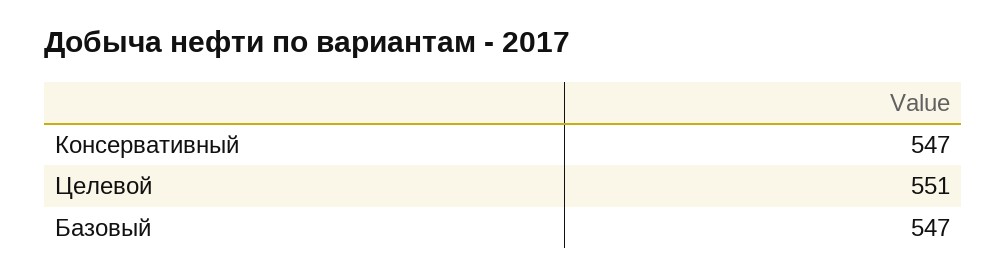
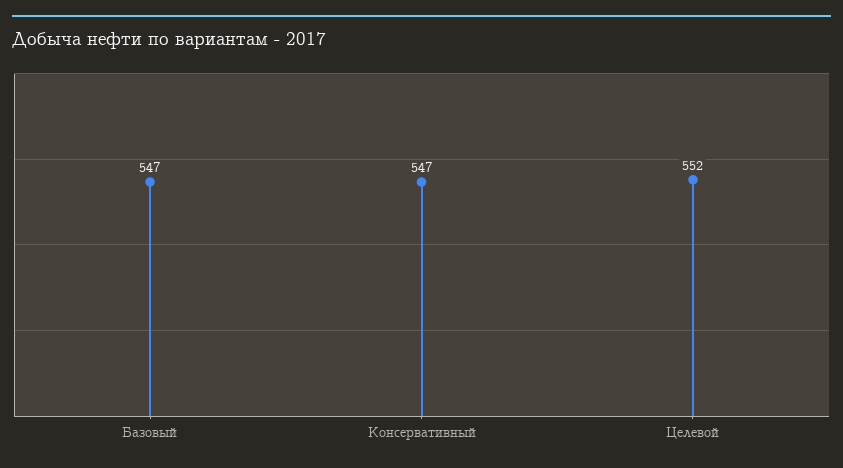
  {
    "Консервативный": 547,
-   "Целевой": 551,
+   "Целевой": 552,
    "Базовый": 547
  }

